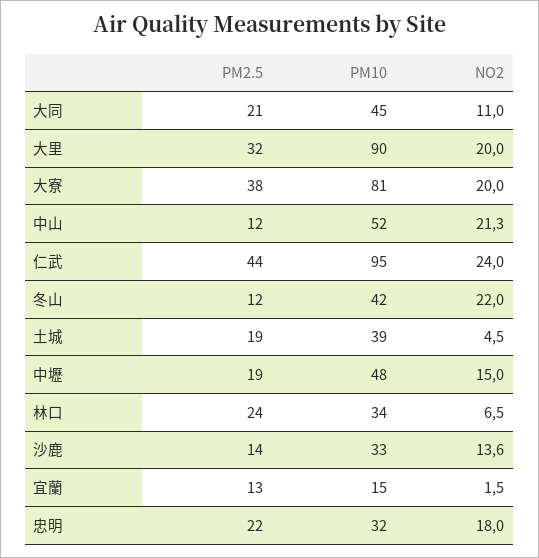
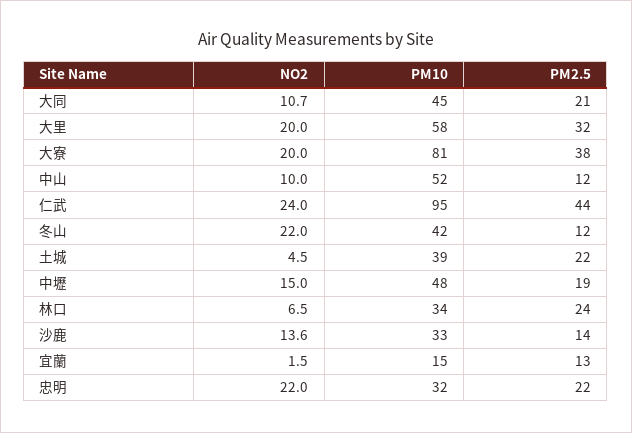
  {
    "PM2.5": {
      "大同": 21,
      "大里": 32,
      "大寮": 38,
      "中山": 12,
      "仁武": 44,
      "冬山": 12,
-     "土城": 19,
+     "土城": 22,
      "中壢": 19,
      "林口": 24,
      "沙鹿": 14,
      "宜蘭": 13,
      "忠明": 22
    },
    "PM10": {
      "大同": 45,
-     "大里": 90,
+     "大里": 58,
      "大寮": 81,
      "中山": 52,
      "仁武": 95,
      "冬山": 42,
      "土城": 39,
      "中壢": 48,
      "林口": 34,
      "沙鹿": 33,
      "宜蘭": 15,
      "忠明": 32
    },
    "NO2": {
-     "大同": 11,
+     "大同": 10.7,
      "大里": 20,
      "大寮": 20,
-     "中山": 21.3,
+     "中山": 10,
      "仁武": 24,
      "冬山": 22,
      "土城": 4.5,
      "中壢": 15,
      "林口": 6.5,
      "沙鹿": 13.6,
      "宜蘭": 1.5,
-     "忠明": 18
+     "忠明": 22
    }
  }

